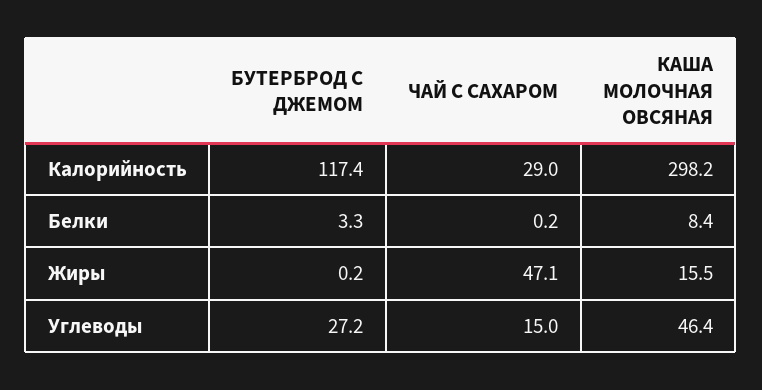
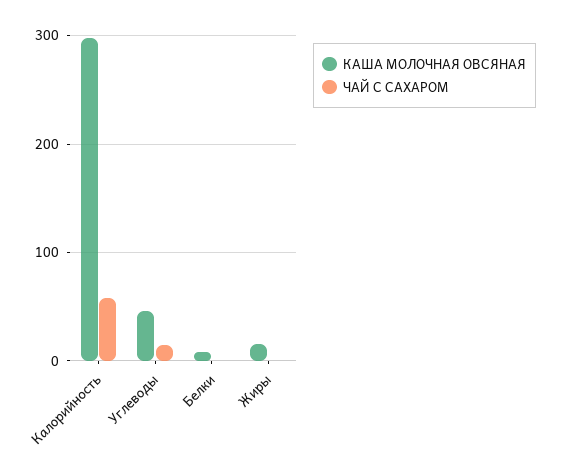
  {
-   "БУТЕРБРОД С ДЖЕМОМ": {
-     "Калорийность": 117.4,
-     "Белки": 3.3,
-     "Жиры": 0.2,
-     "Углеводы": 27.2
-   },
    "ЧАЙ С САХАРОМ": {
-     "Калорийность": 29,
+     "Калорийность": 60,
      "Белки": 0.2,
-     "Жиры": 47.1,
+     "Жиры": 0,
      "Углеводы": 15
    },
    "КАША МОЛОЧНАЯ ОВСЯНАЯ": {
      "Калорийность": 298.2,
      "Белки": 8.4,
      "Жиры": 15.5,
      "Углеводы": 46.4
    }
  }

